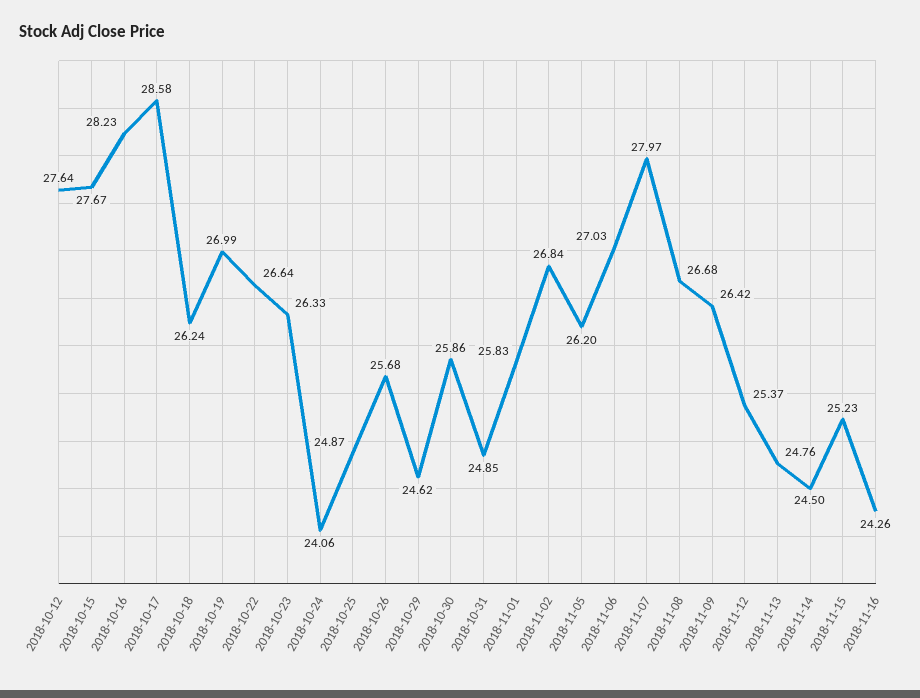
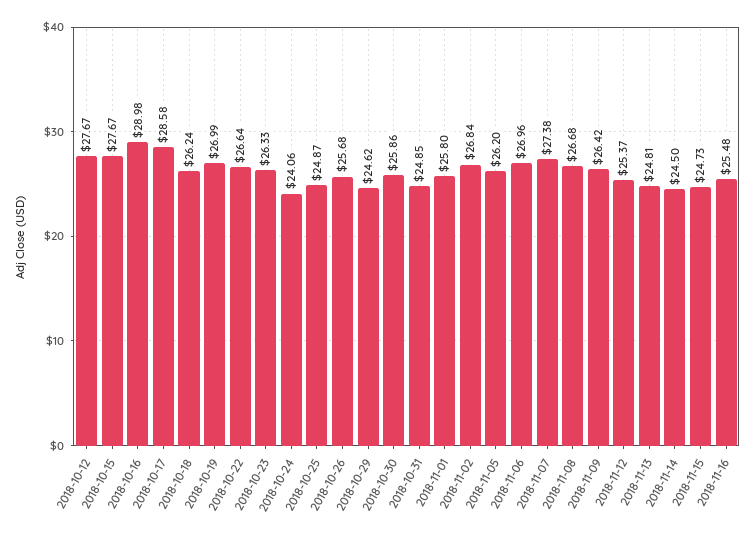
  {
-   "2018-10-12": 27.64,
+   "2018-10-12": 27.67,
    "2018-10-15": 27.67,
-   "2018-10-16": 28.23,
+   "2018-10-16": 28.98,
    "2018-10-17": 28.58,
    "2018-10-18": 26.24,
    "2018-10-19": 26.99,
    "2018-10-22": 26.64,
    "2018-10-23": 26.33,
    "2018-10-24": 24.06,
    "2018-10-25": 24.87,
    "2018-10-26": 25.68,
    "2018-10-29": 24.62,
    "2018-10-30": 25.86,
    "2018-10-31": 24.85,
-   "2018-11-01": 25.83,
+   "2018-11-01": 25.8,
    "2018-11-02": 26.84,
    "2018-11-05": 26.2,
-   "2018-11-06": 27.03,
+   "2018-11-06": 26.96,
-   "2018-11-07": 27.97,
+   "2018-11-07": 27.38,
    "2018-11-08": 26.68,
    "2018-11-09": 26.42,
    "2018-11-12": 25.37,
-   "2018-11-13": 24.76,
+   "2018-11-13": 24.81,
    "2018-11-14": 24.5,
-   "2018-11-15": 25.23,
+   "2018-11-15": 24.73,
-   "2018-11-16": 24.26
+   "2018-11-16": 25.48
  }

